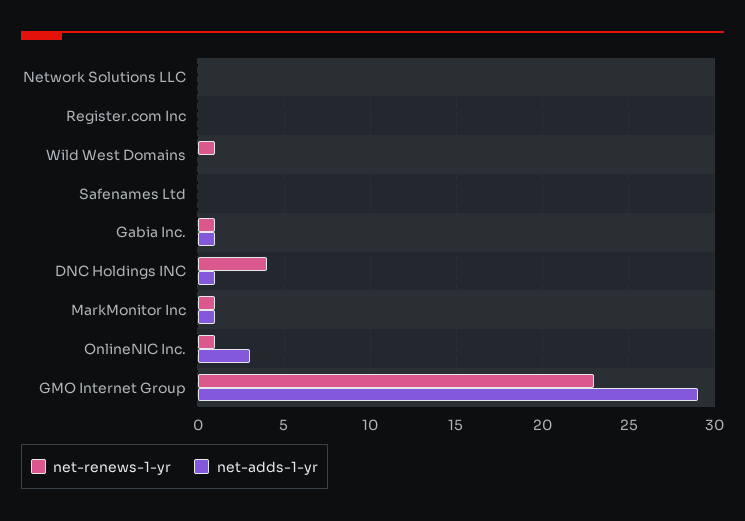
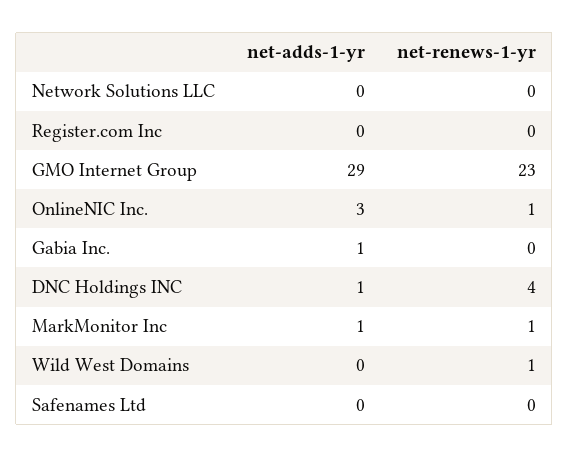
  {
    "net-renews-1-yr": {
      "Network Solutions LLC": 0,
      "Register.com Inc": 0,
      "Wild West Domains": 1,
      "Safenames Ltd": 0,
-     "Gabia Inc.": 1,
+     "Gabia Inc.": 0,
      "DNC Holdings INC": 4,
      "MarkMonitor Inc": 1,
      "OnlineNIC Inc.": 1,
      "GMO Internet Group": 23
    },
    "net-adds-1-yr": {
      "Network Solutions LLC": 0,
      "Register.com Inc": 0,
      "Wild West Domains": 0,
      "Safenames Ltd": 0,
      "Gabia Inc.": 1,
      "DNC Holdings INC": 1,
      "MarkMonitor Inc": 1,
      "OnlineNIC Inc.": 3,
      "GMO Internet Group": 29
    }
  }

